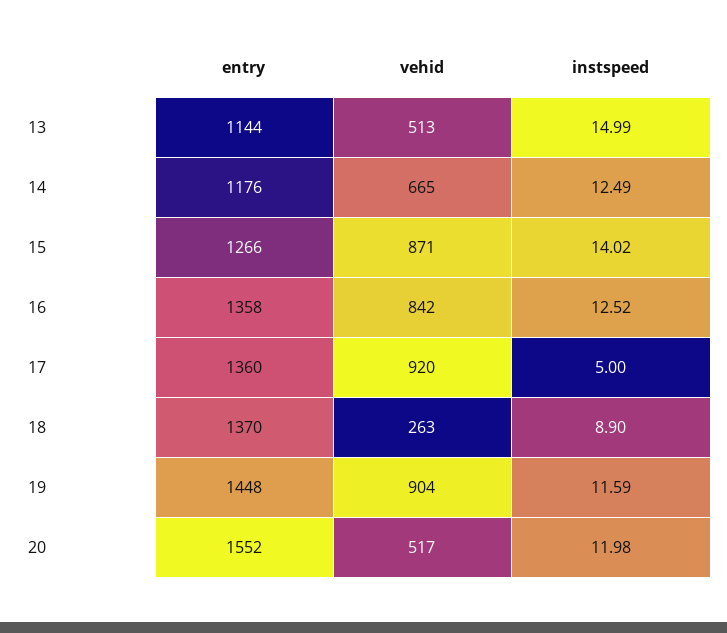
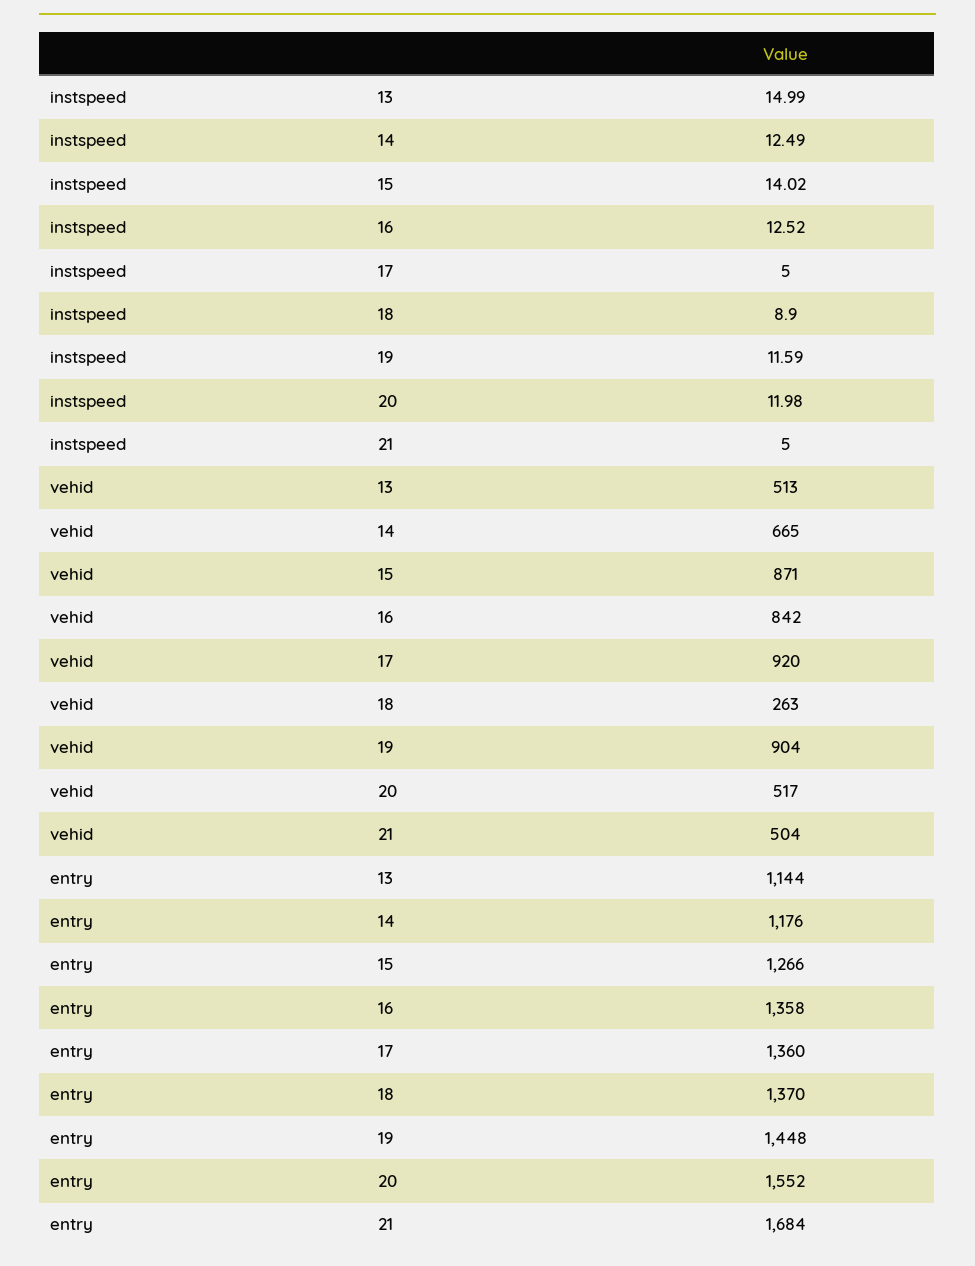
  {
    "entry": {
      "13": 1144,
      "14": 1176,
      "15": 1266,
      "16": 1358,
      "17": 1360,
      "18": 1370,
      "19": 1448,
-     "20": 1552
+     "20": 1552,
+     "21": 1684
    },
    "vehid": {
      "13": 513,
      "14": 665,
      "15": 871,
      "16": 842,
      "17": 920,
      "18": 263,
      "19": 904,
-     "20": 517
+     "20": 517,
+     "21": 504
    },
    "instspeed": {
      "13": 14.99,
      "14": 12.49,
      "15": 14.02,
      "16": 12.52,
      "17": 5,
      "18": 8.9,
      "19": 11.59,
-     "20": 11.98
+     "20": 11.98,
+     "21": 5
    }
  }

